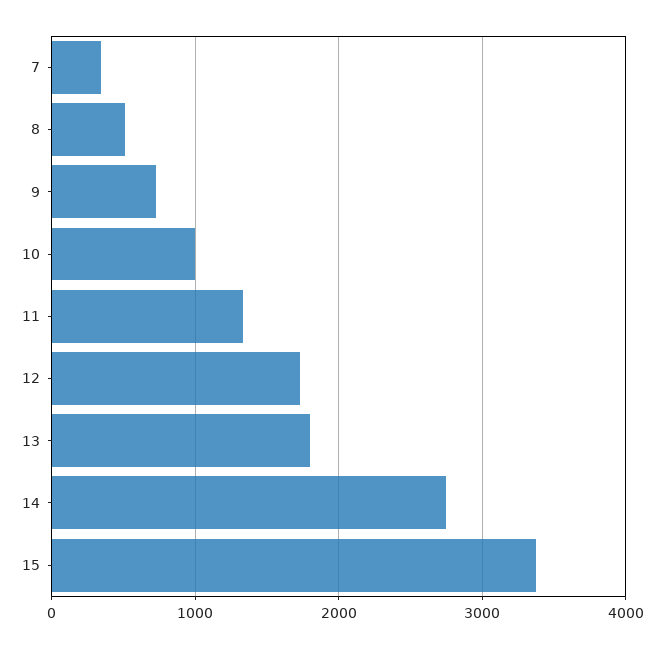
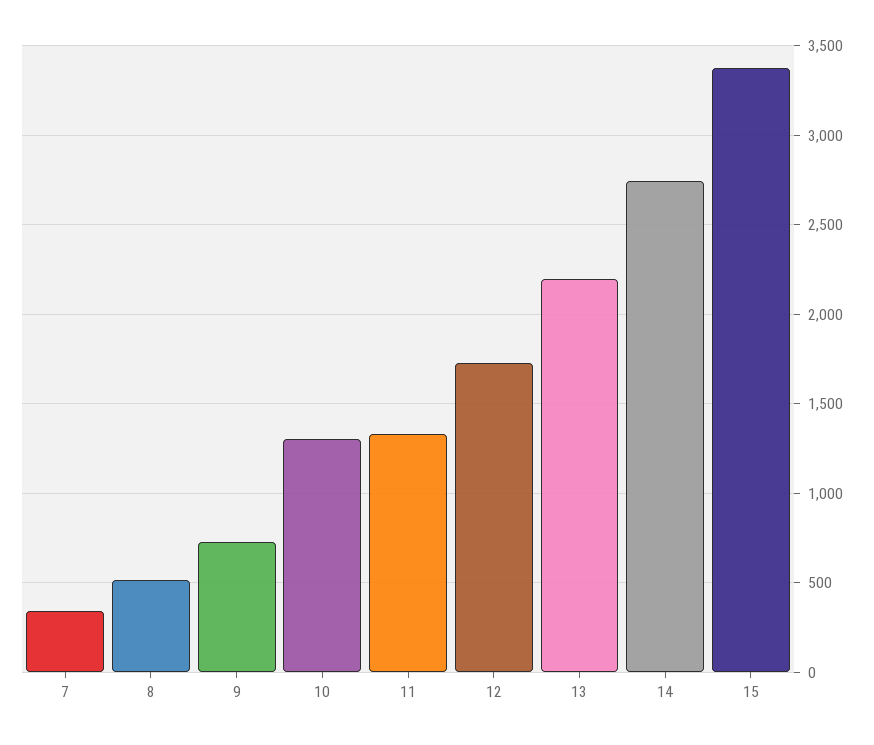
  {
    "7": 350,
    "8": 500,
    "9": 750,
-   "10": 1000,
+   "10": 1300,
    "11": 1350,
    "12": 1750,
-   "13": 1800,
+   "13": 2200,
    "14": 2750,
    "15": 3400
  }

